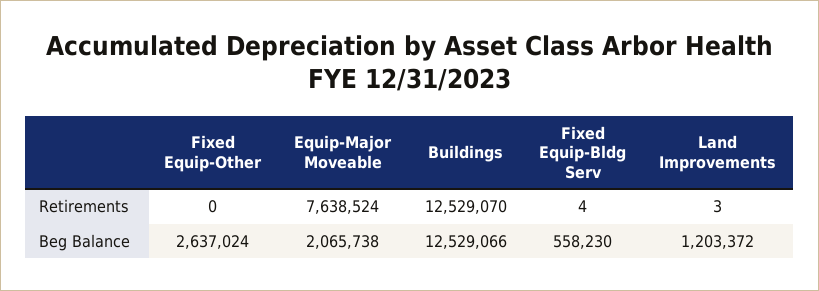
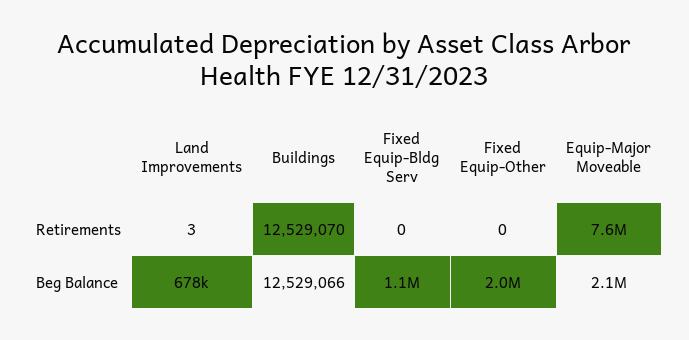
  {
    "Fixed Equip-Other": {
      "Retirements": 0,
-     "Beg Balance": 2637024
+     "Beg Balance": 2000000
    },
    "Equip-Major Moveable": {
      "Retirements": 7638524,
      "Beg Balance": 2065738
    },
    "Buildings": {
      "Retirements": 12529070,
      "Beg Balance": 12529066
    },
    "Fixed Equip-Bldg Serv": {
-     "Retirements": 4,
+     "Retirements": 0,
-     "Beg Balance": 558230
+     "Beg Balance": 1100000
    },
    "Land Improvements": {
      "Retirements": 3,
-     "Beg Balance": 1203372
+     "Beg Balance": 678000
    }
  }

